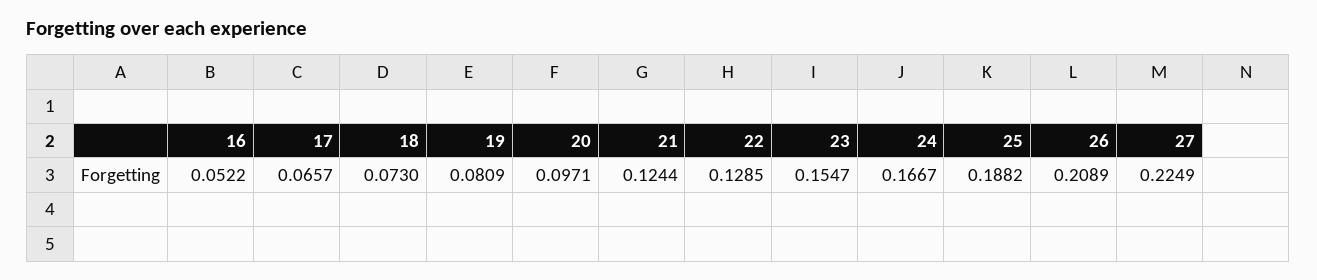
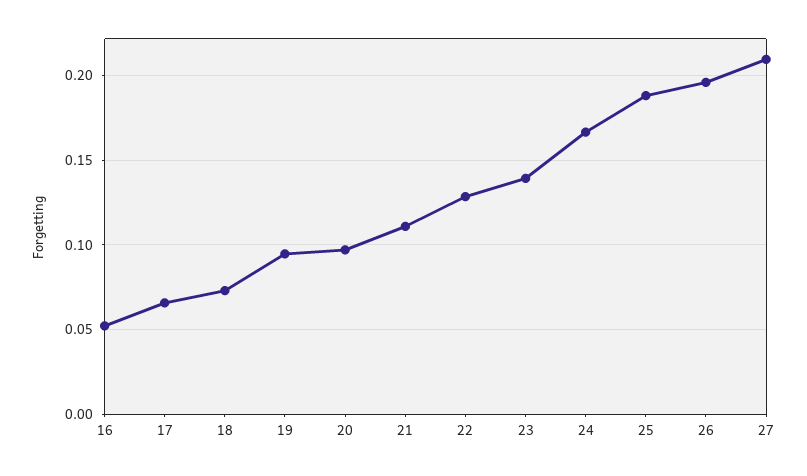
  {
    "16": 0.0522,
    "17": 0.0657,
    "18": 0.073,
-   "19": 0.0809,
+   "19": 0.095,
    "20": 0.0971,
-   "21": 0.1244,
+   "21": 0.11,
    "22": 0.1285,
-   "23": 0.1547,
+   "23": 0.14,
    "24": 0.1667,
    "25": 0.1882,
-   "26": 0.2089,
+   "26": 0.195,
-   "27": 0.2249
+   "27": 0.21
  }

